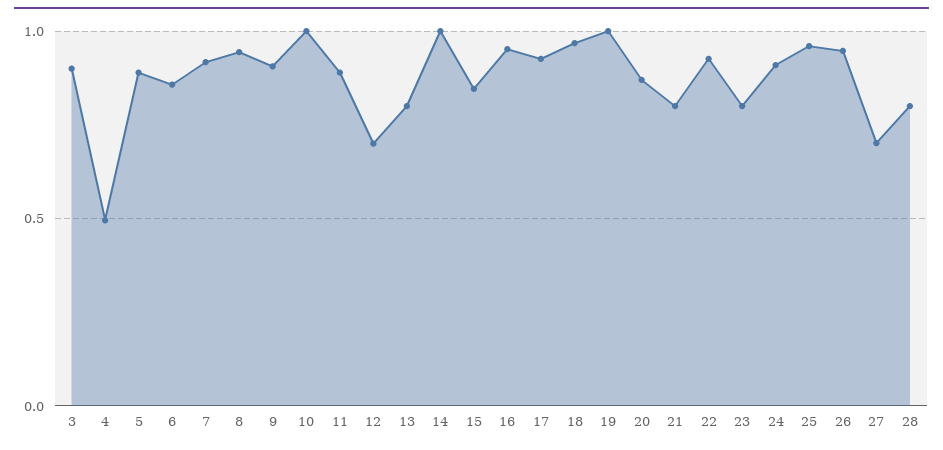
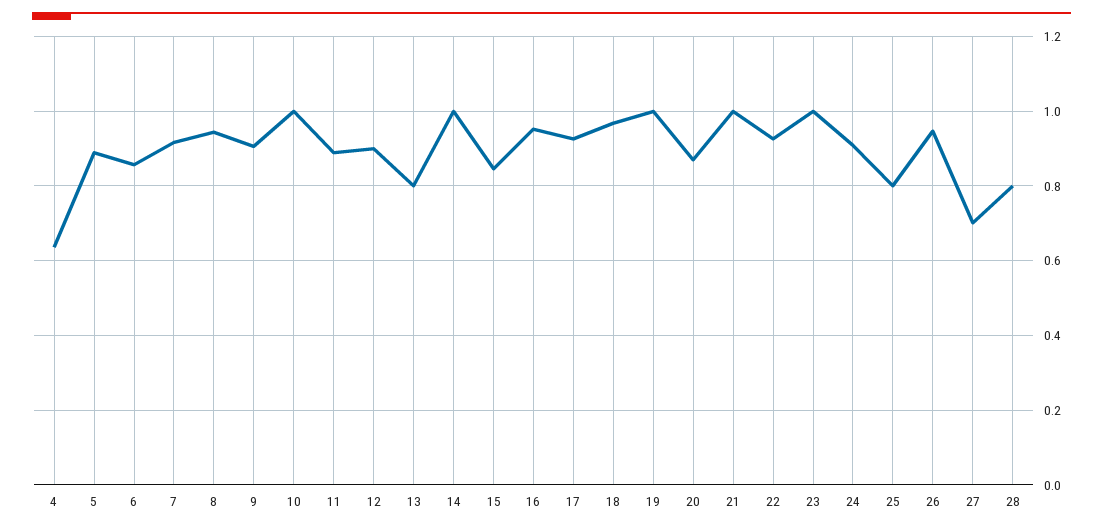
  {
-   "3": 0.9,
-   "4": 0.5,
+   "4": 0.64,
    "5": 0.88,
    "6": 0.86,
    "7": 0.92,
    "8": 0.94,
    "9": 0.9,
    "10": 1,
    "11": 0.88,
-   "12": 0.7,
+   "12": 0.9,
    "13": 0.8,
    "14": 1,
    "15": 0.84,
    "16": 0.96,
    "17": 0.92,
    "18": 0.96,
    "19": 1,
    "20": 0.88,
-   "21": 0.8,
+   "21": 1,
    "22": 0.92,
-   "23": 0.8,
+   "23": 1,
    "24": 0.9,
-   "25": 0.95,
+   "25": 0.8,
    "26": 0.94,
    "27": 0.7,
    "28": 0.8
  }

